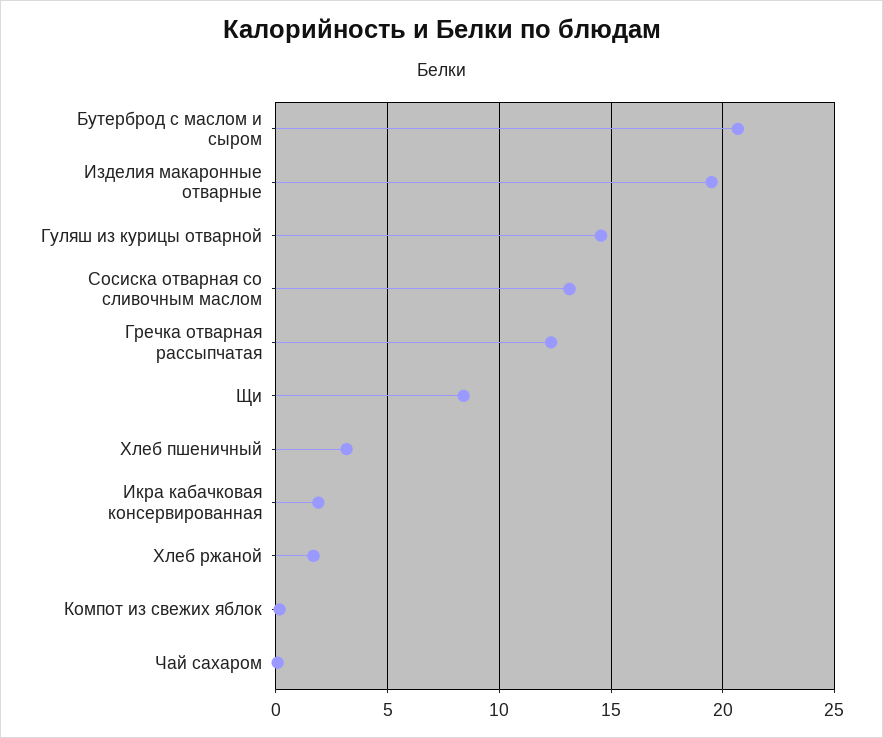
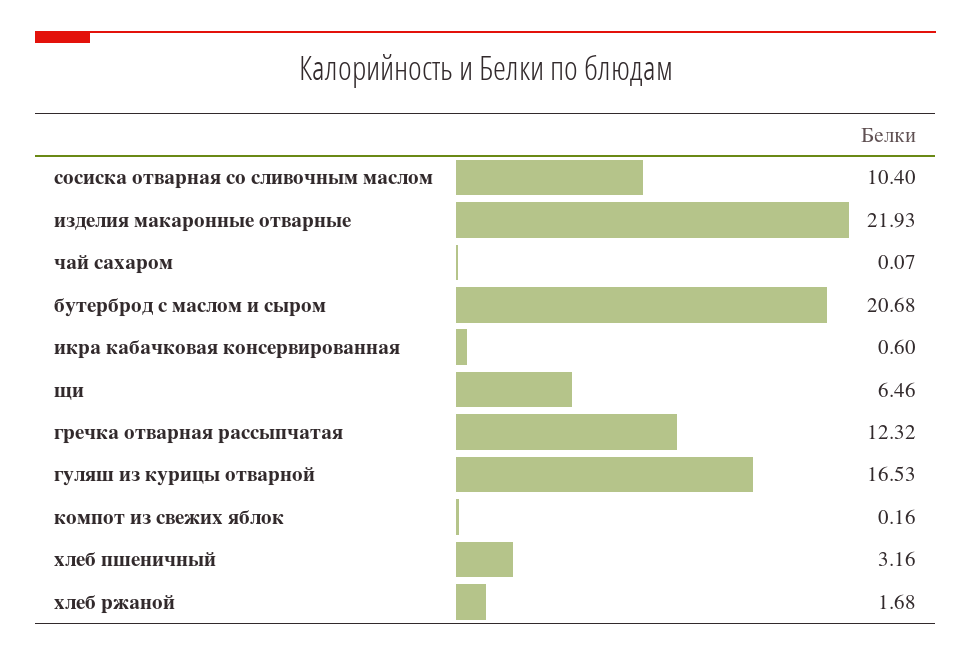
  {
    "Бутерброд с маслом и сыром": 20.68,
-   "Изделия макаронные отварные": 19.5,
+   "Изделия макаронные отварные": 21.93,
-   "Гуляш из курицы отварной": 14.5,
+   "Гуляш из курицы отварной": 16.53,
-   "Сосиска отварная со сливочным маслом": 13,
+   "Сосиска отварная со сливочным маслом": 10.4,
    "Гречка отварная рассыпчатая": 12.32,
-   "Щи": 8.5,
+   "Щи": 6.46,
    "Хлеб пшеничный": 3.16,
-   "Икра кабачковая консервированная": 2,
+   "Икра кабачковая консервированная": 0.6,
    "Хлеб ржаной": 1.68,
    "Компот из свежих яблок": 0.16,
    "Чай сахаром": 0.07
  }

